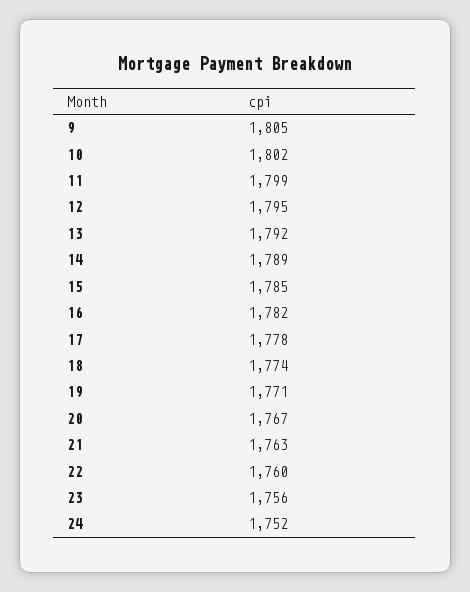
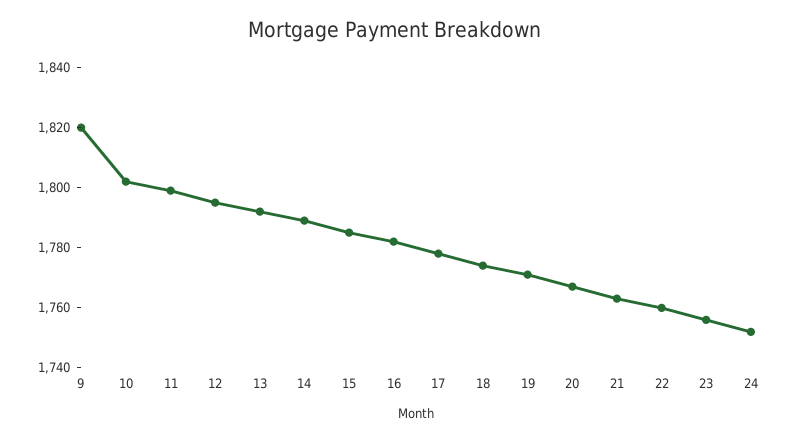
  {
-   "9": 1805,
+   "9": 1820,
    "10": 1802,
    "11": 1799,
    "12": 1795,
    "13": 1792,
    "14": 1789,
    "15": 1785,
    "16": 1782,
    "17": 1778,
    "18": 1774,
    "19": 1771,
    "20": 1767,
    "21": 1763,
    "22": 1760,
    "23": 1756,
    "24": 1752
  }

